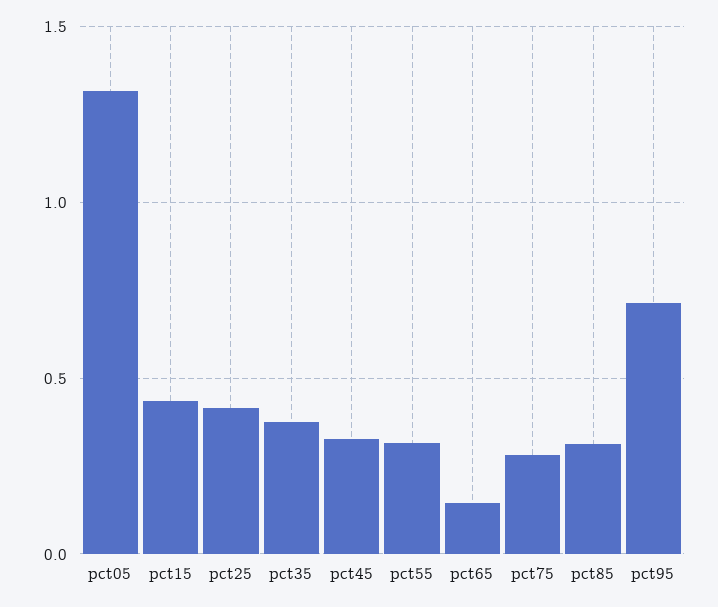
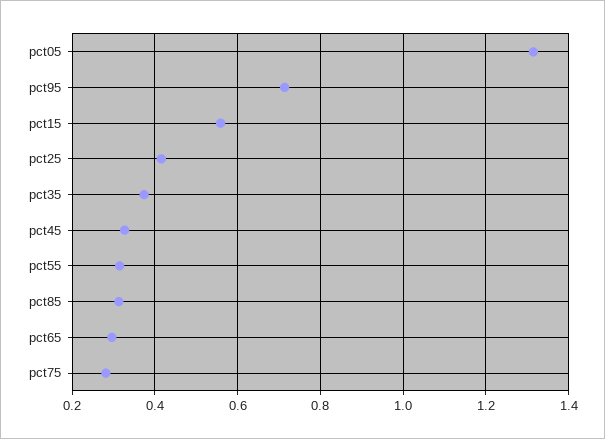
  {
    "pct05": 1.32,
-   "pct15": 0.45,
+   "pct15": 0.56,
    "pct25": 0.42,
    "pct35": 0.38,
    "pct45": 0.32,
    "pct55": 0.32,
-   "pct65": 0.15,
+   "pct65": 0.3,
    "pct75": 0.28,
    "pct85": 0.32,
    "pct95": 0.72
  }

